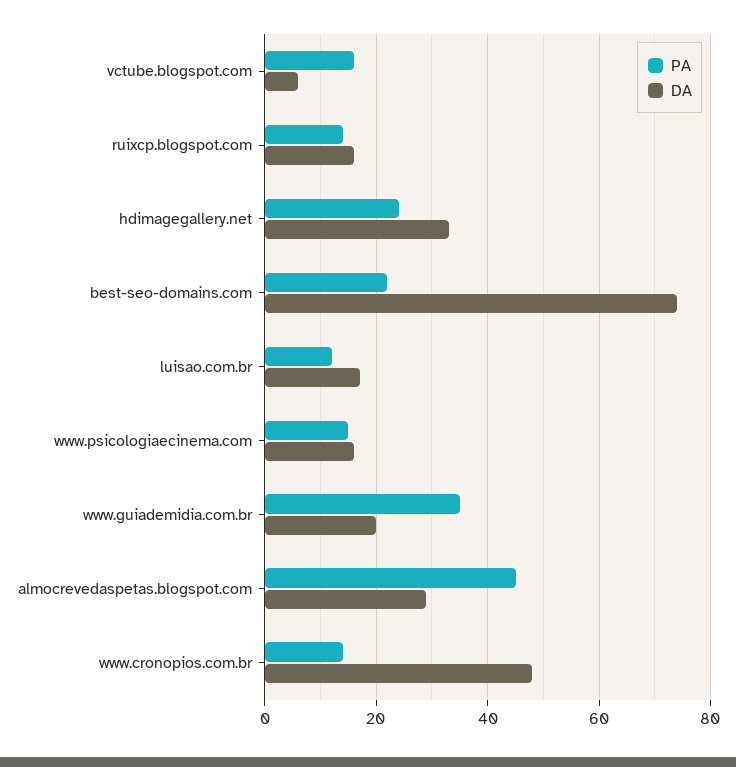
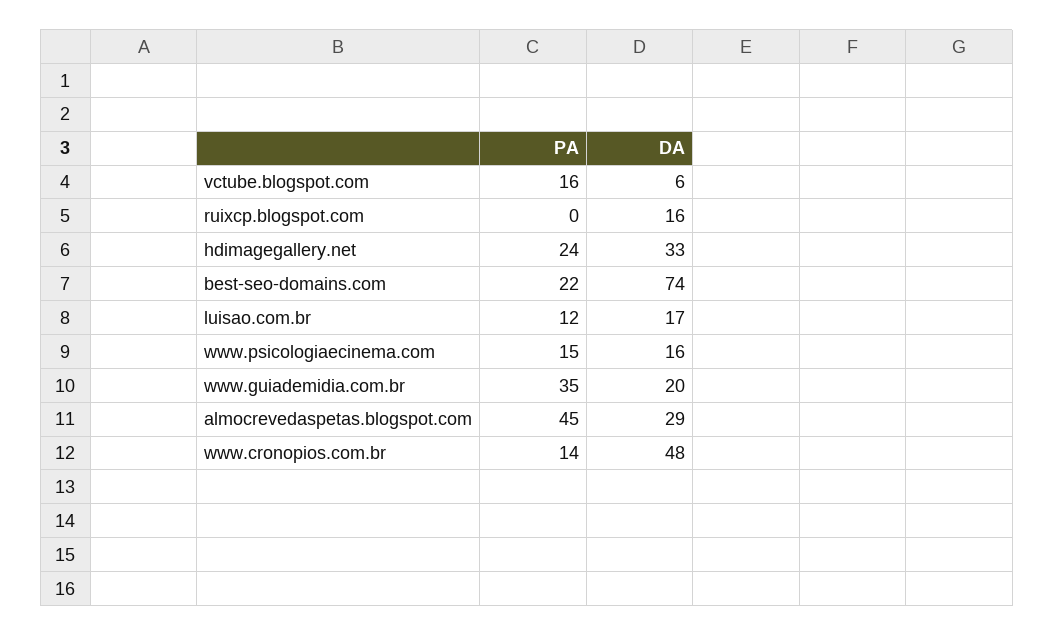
  {
    "PA": {
      "vctube.blogspot.com": 16,
-     "ruixcp.blogspot.com": 15,
+     "ruixcp.blogspot.com": 0,
      "hdimagegallery.net": 24,
      "best-seo-domains.com": 22,
      "luisao.com.br": 12,
      "www.psicologiaecinema.com": 15,
      "www.guiademidia.com.br": 35,
      "almocrevedaspetas.blogspot.com": 45,
      "www.cronopios.com.br": 14
    },
    "DA": {
      "vctube.blogspot.com": 6,
      "ruixcp.blogspot.com": 16,
      "hdimagegallery.net": 33,
      "best-seo-domains.com": 74,
      "luisao.com.br": 17,
      "www.psicologiaecinema.com": 16,
      "www.guiademidia.com.br": 20,
      "almocrevedaspetas.blogspot.com": 29,
      "www.cronopios.com.br": 48
    }
  }

